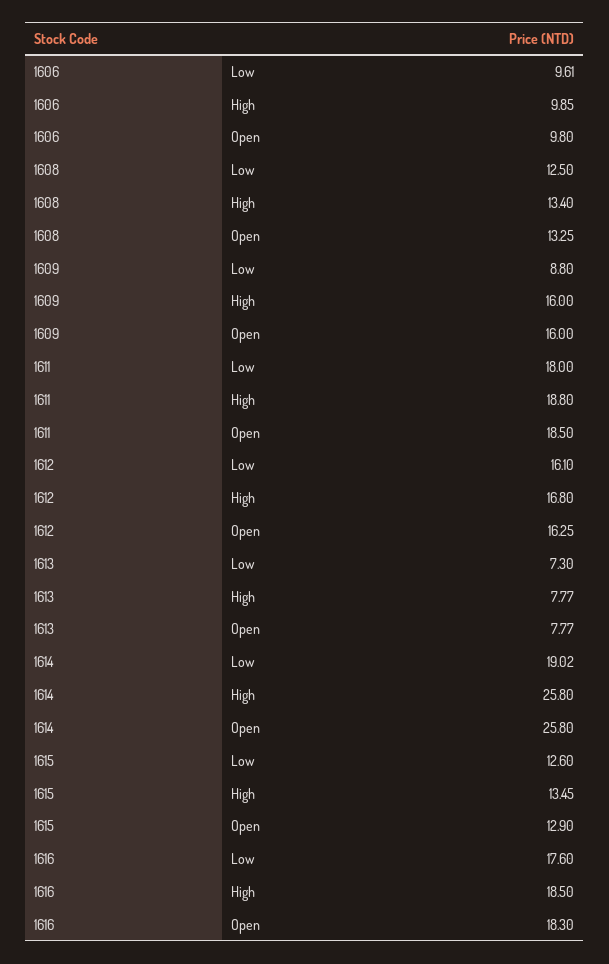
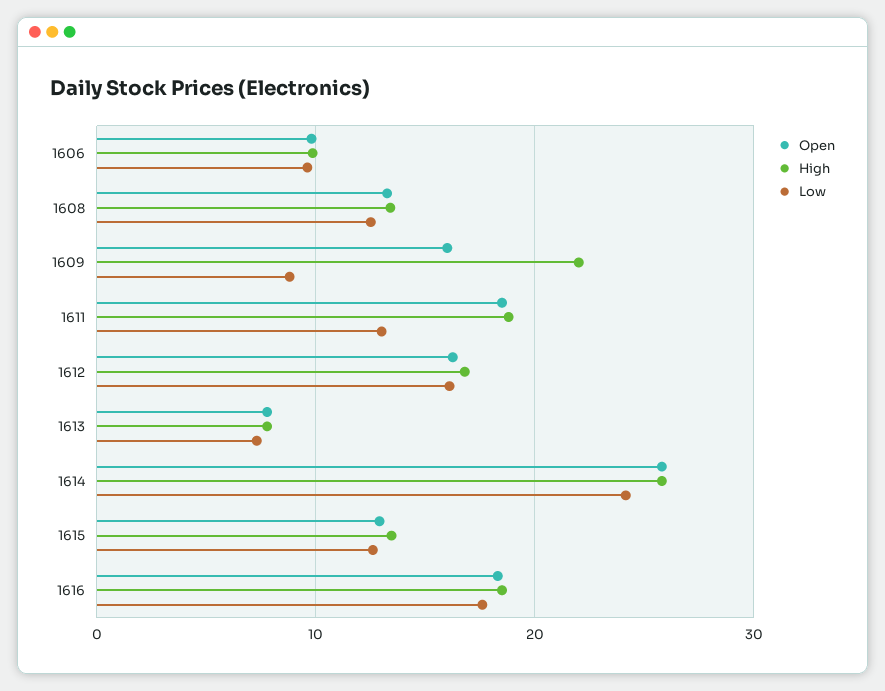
  {
    "Low": {
      "1606": 9.61,
      "1608": 12.5,
      "1609": 8.8,
-     "1611": 18,
+     "1611": 13,
      "1612": 16.1,
      "1613": 7.3,
-     "1614": 19.02,
+     "1614": 24,
      "1615": 12.6,
      "1616": 17.6
    },
    "High": {
      "1606": 9.85,
      "1608": 13.4,
-     "1609": 16,
+     "1609": 22,
      "1611": 18.8,
      "1612": 16.8,
      "1613": 7.77,
      "1614": 25.8,
      "1615": 13.45,
      "1616": 18.5
    },
    "Open": {
      "1606": 9.8,
      "1608": 13.25,
      "1609": 16,
      "1611": 18.5,
      "1612": 16.25,
      "1613": 7.77,
      "1614": 25.8,
      "1615": 12.9,
      "1616": 18.3
    }
  }

